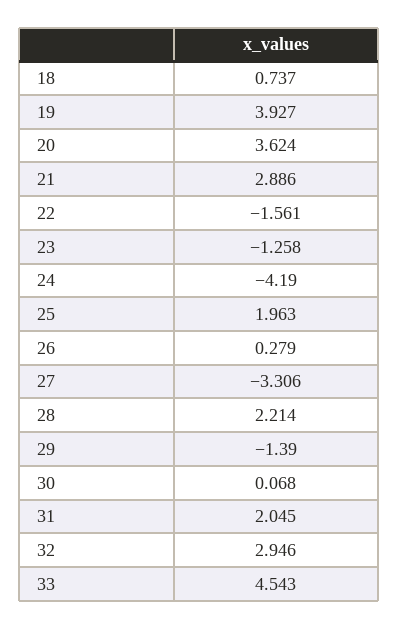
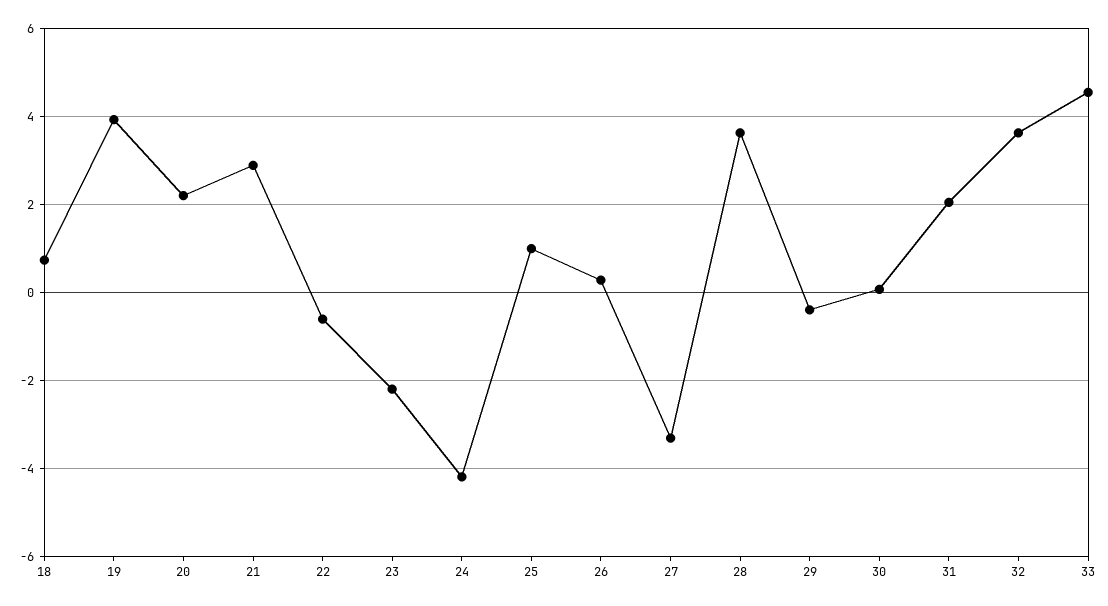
  {
    "18": 0.737,
    "19": 3.927,
-   "20": 3.624,
+   "20": 2.2,
    "21": 2.886,
-   "22": -1.561,
+   "22": -0.6,
-   "23": -1.258,
+   "23": -2.2,
    "24": -4.19,
-   "25": 1.963,
+   "25": 1,
    "26": 0.279,
    "27": -3.306,
-   "28": 2.214,
+   "28": 3.6,
-   "29": -1.39,
+   "29": -0.4,
    "30": 0.068,
    "31": 2.045,
-   "32": 2.946,
+   "32": 3.6,
    "33": 4.543
  }

